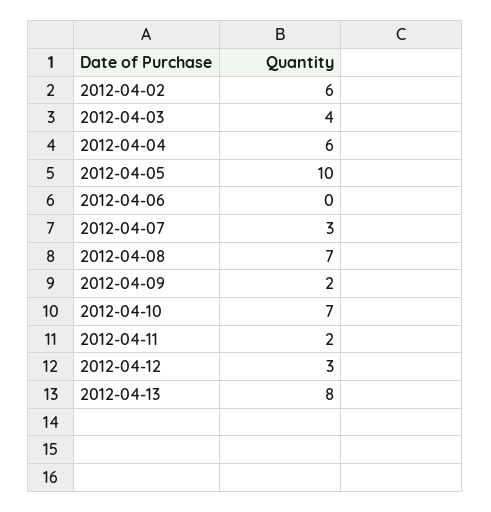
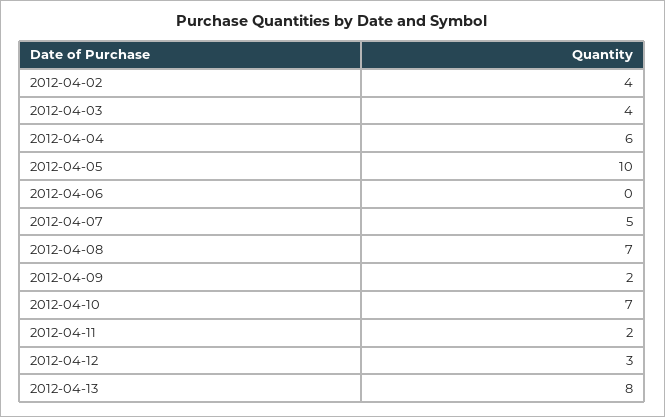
  {
-   "2012-04-02": 6,
+   "2012-04-02": 4,
    "2012-04-03": 4,
    "2012-04-04": 6,
    "2012-04-05": 10,
    "2012-04-06": 0,
-   "2012-04-07": 3,
+   "2012-04-07": 5,
    "2012-04-08": 7,
    "2012-04-09": 2,
    "2012-04-10": 7,
    "2012-04-11": 2,
    "2012-04-12": 3,
    "2012-04-13": 8
  }

